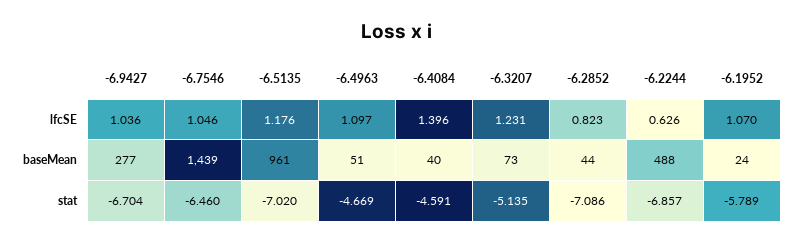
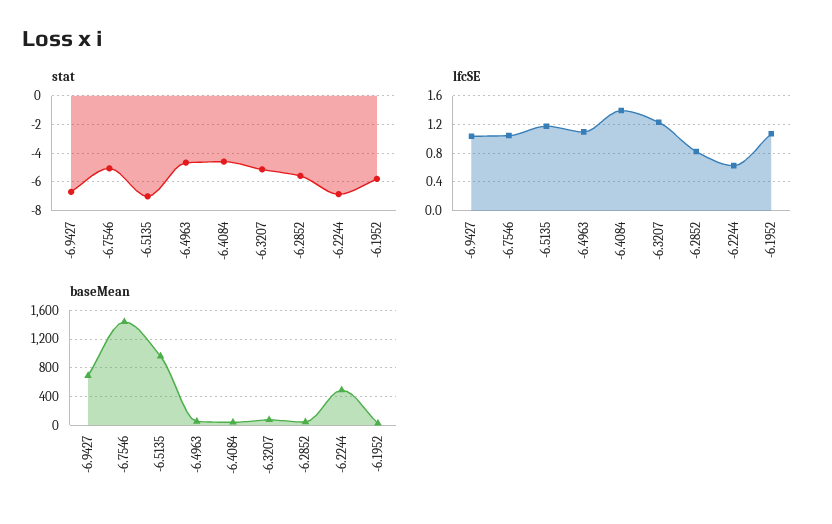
  {
    "lfcSE": {
      "-6.9427": 1.036,
      "-6.7546": 1.046,
      "-6.5135": 1.176,
      "-6.4963": 1.097,
      "-6.4084": 1.396,
      "-6.3207": 1.231,
      "-6.2852": 0.823,
      "-6.2244": 0.626,
      "-6.1952": 1.07
    },
    "baseMean": {
-     "-6.9427": 277,
+     "-6.9427": 700,
      "-6.7546": 1439,
      "-6.5135": 961,
      "-6.4963": 51,
      "-6.4084": 40,
      "-6.3207": 73,
      "-6.2852": 44,
      "-6.2244": 488,
      "-6.1952": 24
    },
    "stat": {
      "-6.9427": -6.704,
-     "-6.7546": -6.46,
+     "-6.7546": -5,
      "-6.5135": -7.02,
      "-6.4963": -4.669,
      "-6.4084": -4.591,
      "-6.3207": -5.135,
-     "-6.2852": -7.086,
+     "-6.2852": -5.5,
      "-6.2244": -6.857,
      "-6.1952": -5.789
    }
  }

